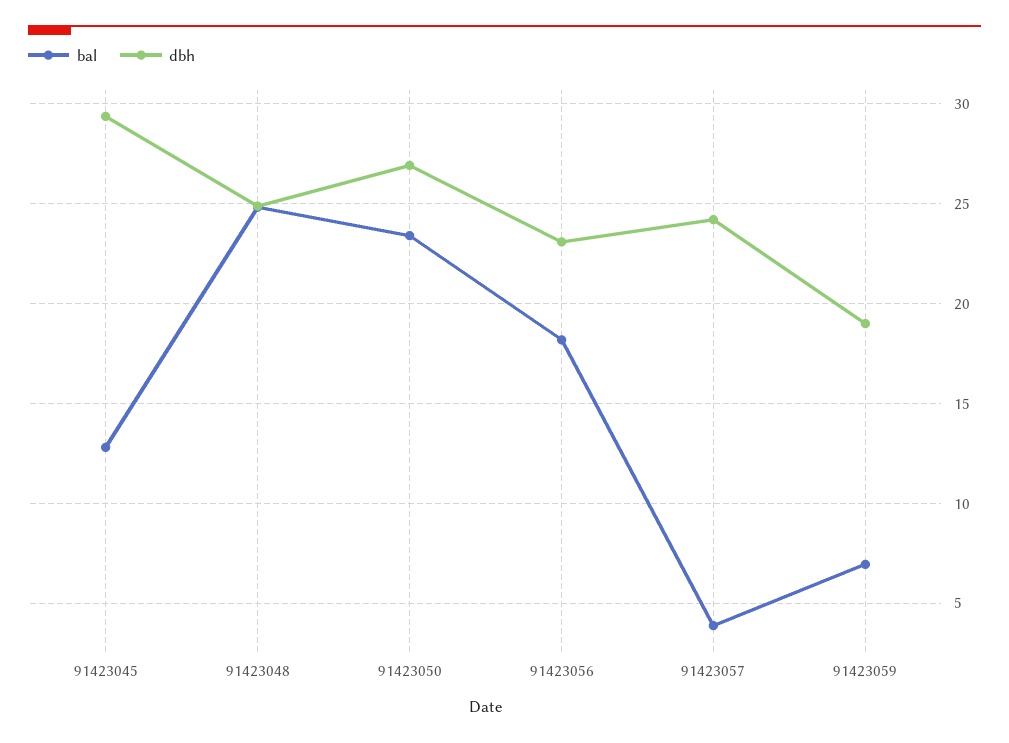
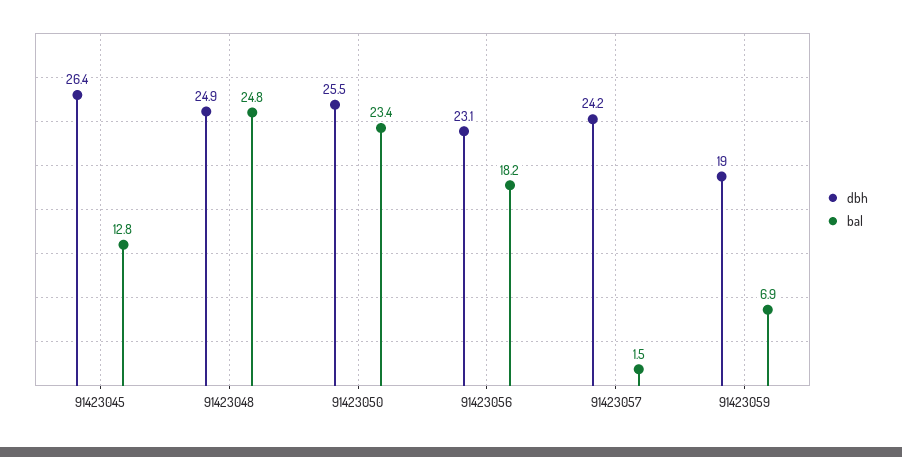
  {
    "bal": {
      "91423045": 12.8,
      "91423048": 24.8,
      "91423050": 23.4,
      "91423056": 18.2,
-     "91423057": 4,
+     "91423057": 1.5,
      "91423059": 6.9
    },
    "dbh": {
-     "91423045": 29.5,
+     "91423045": 26.4,
      "91423048": 24.9,
-     "91423050": 27,
+     "91423050": 25.5,
      "91423056": 23.1,
      "91423057": 24.2,
      "91423059": 19
    }
  }

